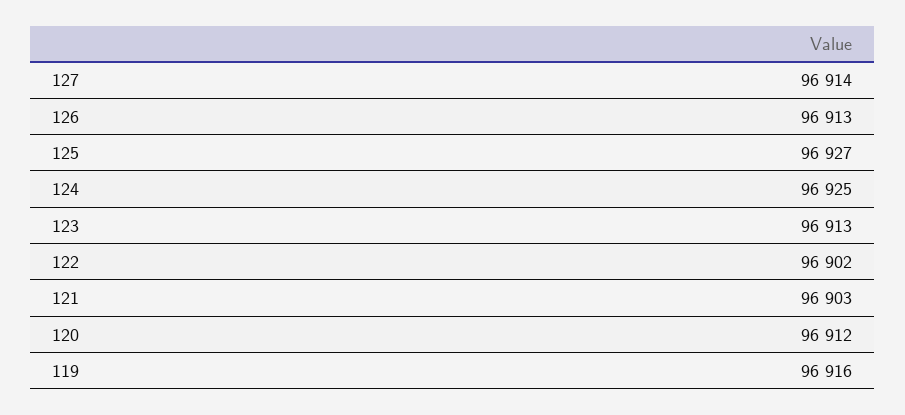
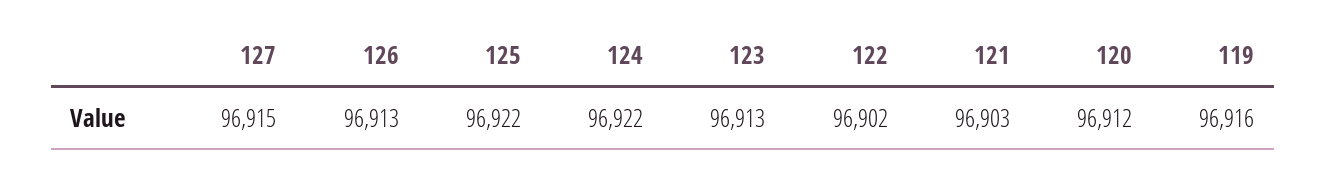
  {
-   "127": 96914,
+   "127": 96915,
    "126": 96913,
-   "125": 96927,
+   "125": 96922,
-   "124": 96925,
+   "124": 96922,
    "123": 96913,
    "122": 96902,
    "121": 96903,
    "120": 96912,
    "119": 96916
  }

